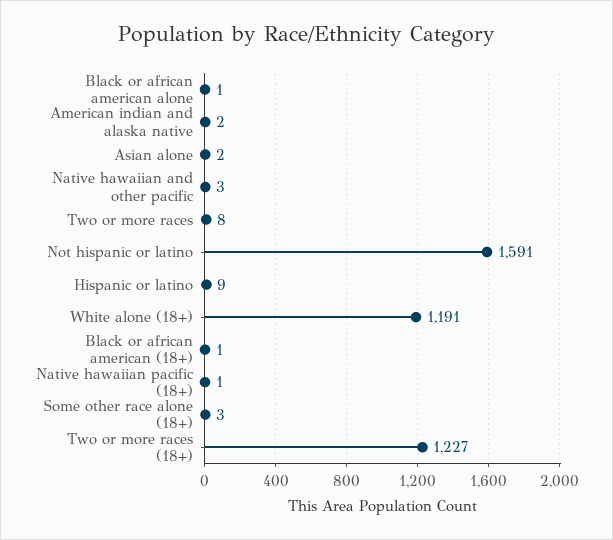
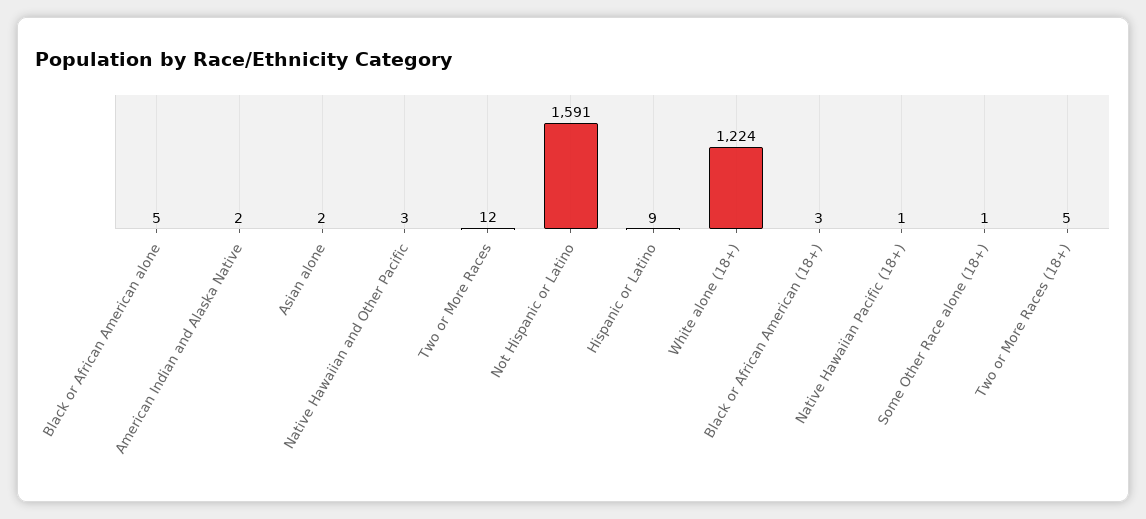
  {
-   "Black or african american alone": 1,
+   "Black or african american alone": 5,
    "American indian and alaska native": 2,
    "Asian alone": 2,
    "Native hawaiian and other pacific": 3,
-   "Two or more races": 8,
+   "Two or more races": 12,
    "Not hispanic or latino": 1591,
    "Hispanic or latino": 9,
-   "White alone (18+)": 1191,
+   "White alone (18+)": 1224,
-   "Black or african american (18+)": 1,
+   "Black or african american (18+)": 3,
    "Native hawaiian pacific (18+)": 1,
-   "Some other race alone (18+)": 3,
+   "Some other race alone (18+)": 1,
-   "Two or more races (18+)": 1227
+   "Two or more races (18+)": 5
  }

